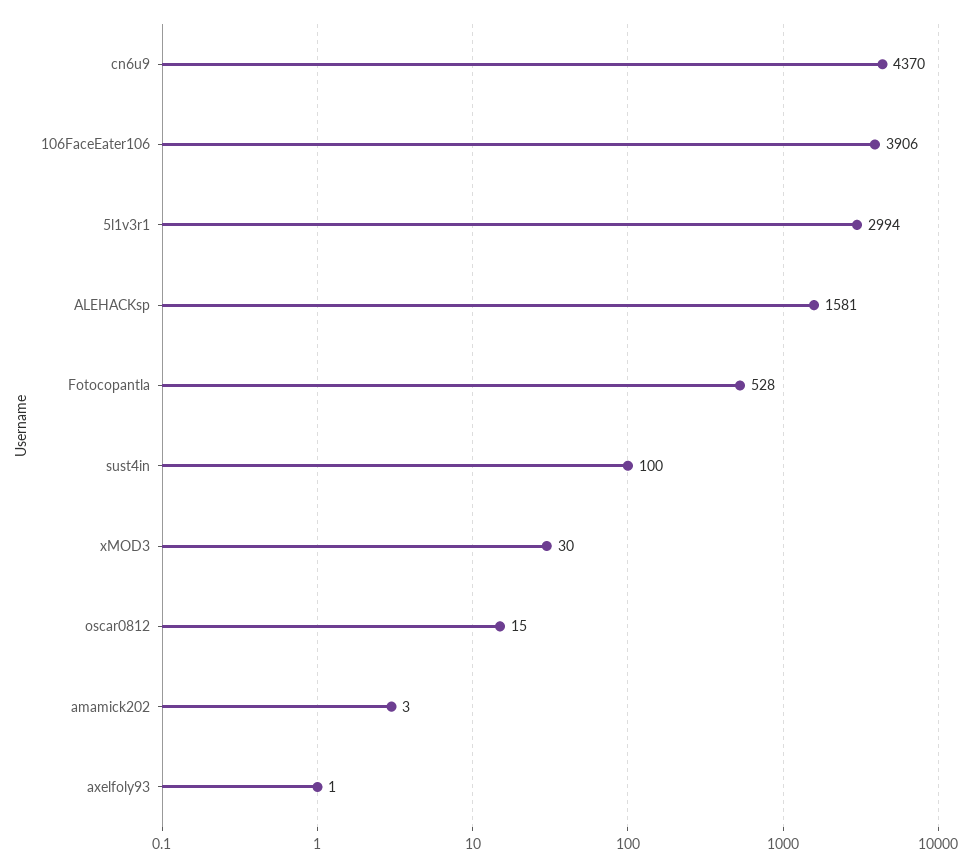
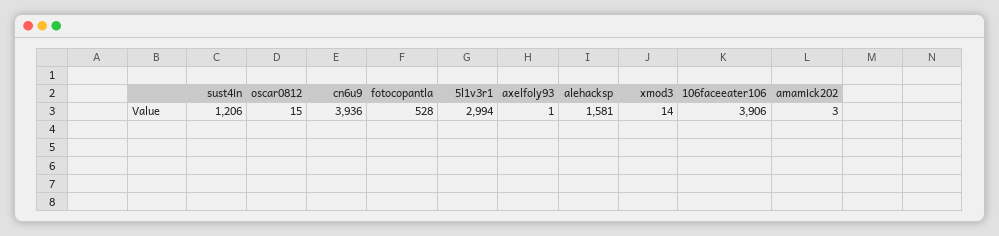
  {
-   "cn6u9": 4370,
+   "cn6u9": 3936,
    "106FaceEater106": 3906,
    "5l1v3r1": 2994,
    "ALEHACKsp": 1581,
    "Fotocopantla": 528,
-   "sust4in": 100,
+   "sust4in": 1206,
-   "xMOD3": 30,
+   "xMOD3": 14,
    "oscar0812": 15,
    "amamick202": 3,
    "axelfoly93": 1
  }

